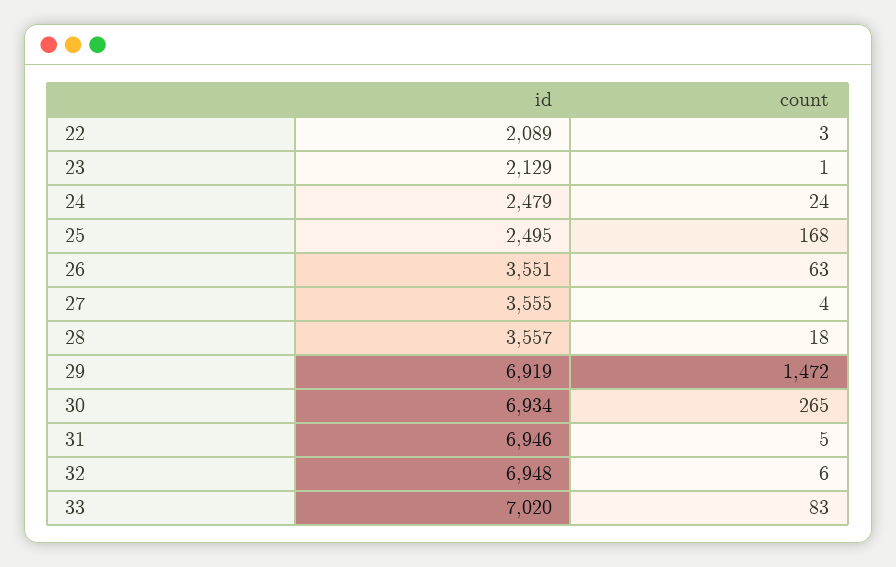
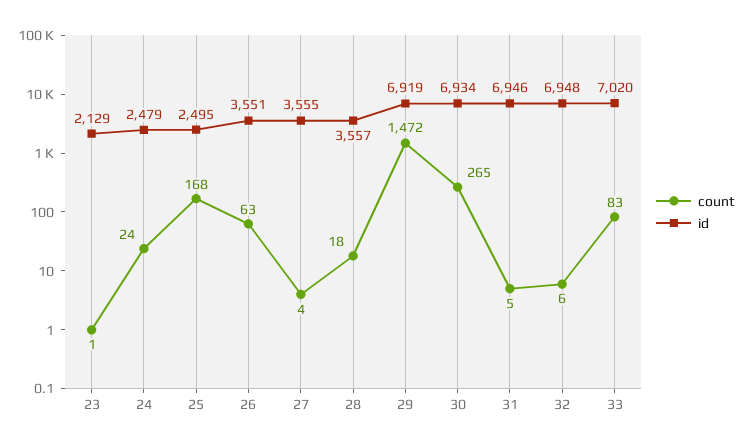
  {
    "id": {
-     "22": 2089,
      "23": 2129,
      "24": 2479,
      "25": 2495,
      "26": 3551,
      "27": 3555,
      "28": 3557,
      "29": 6919,
      "30": 6934,
      "31": 6946,
      "32": 6948,
      "33": 7020
    },
    "count": {
-     "22": 3,
      "23": 1,
      "24": 24,
      "25": 168,
      "26": 63,
      "27": 4,
      "28": 18,
      "29": 1472,
      "30": 265,
      "31": 5,
      "32": 6,
      "33": 83
    }
  }

